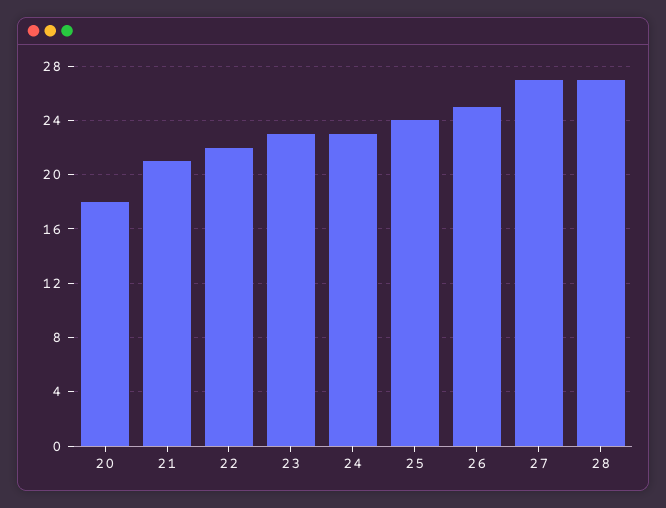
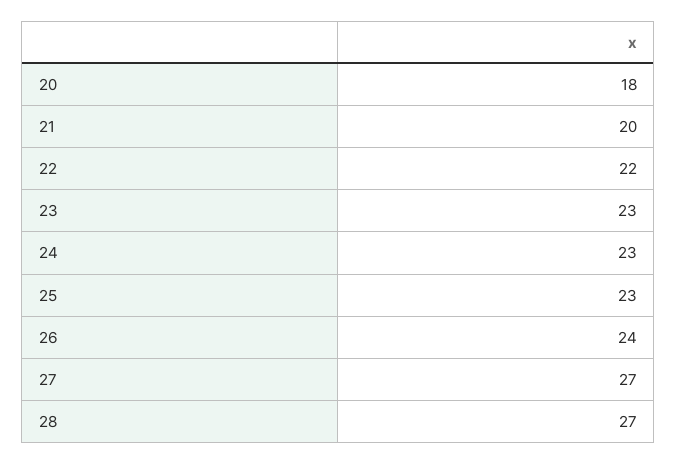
  {
    "20": 18,
-   "21": 21,
+   "21": 20,
    "22": 22,
    "23": 23,
    "24": 23,
-   "25": 24,
+   "25": 23,
-   "26": 25,
+   "26": 24,
    "27": 27,
    "28": 27
  }

